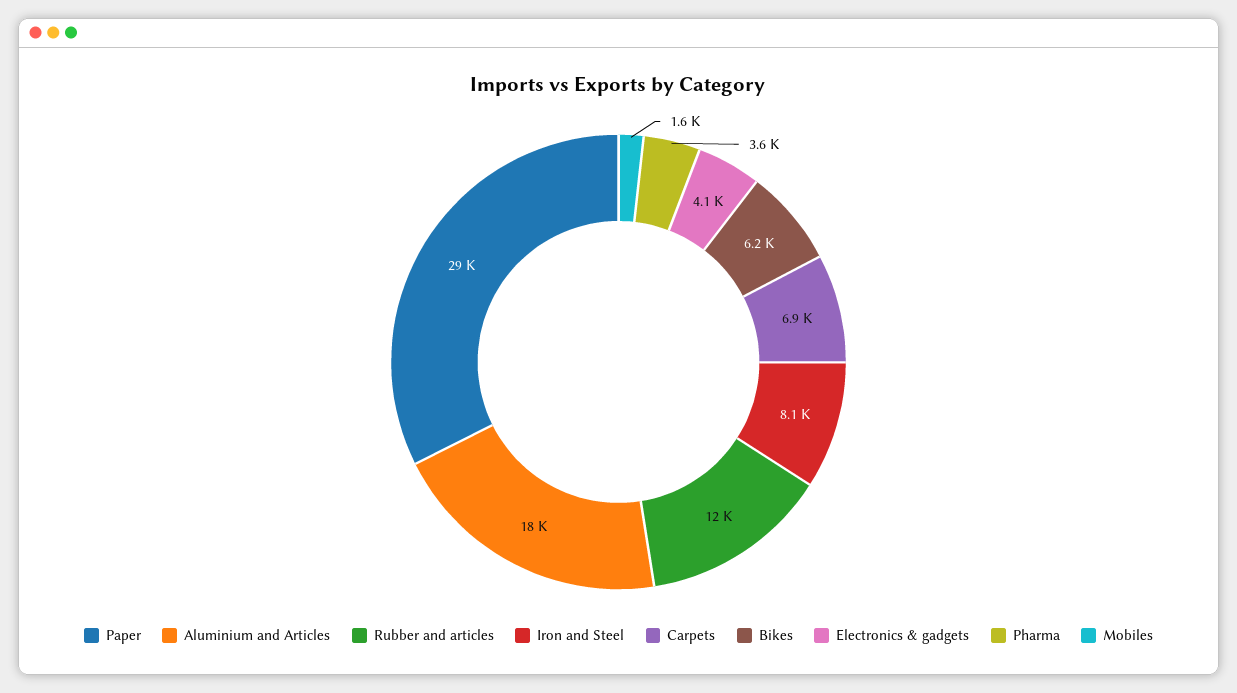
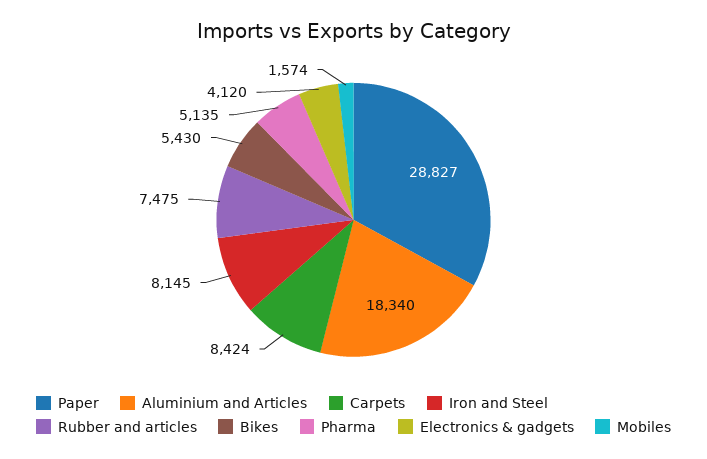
  {
    "Paper": 28827,
    "Aluminium and Articles": 18340,
-   "Rubber and articles": 12000,
+   "Rubber and articles": 7475,
    "Iron and Steel": 8145,
-   "Carpets": 6900,
+   "Carpets": 8424,
-   "Bikes": 6200,
+   "Bikes": 5430,
    "Electronics & gadgets": 4120,
-   "Pharma": 3600,
+   "Pharma": 5135,
    "Mobiles": 1574
  }

